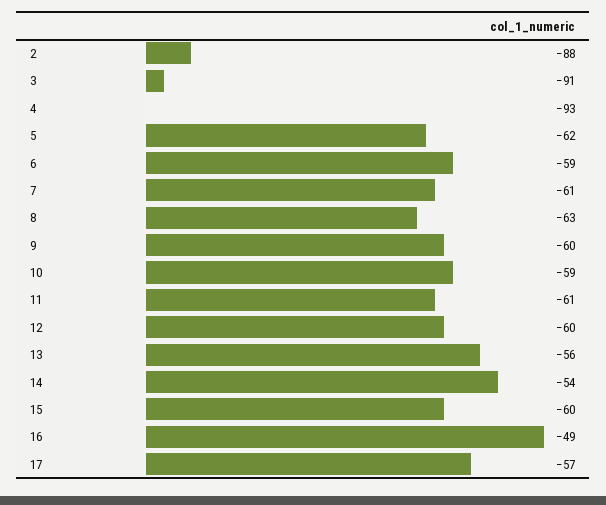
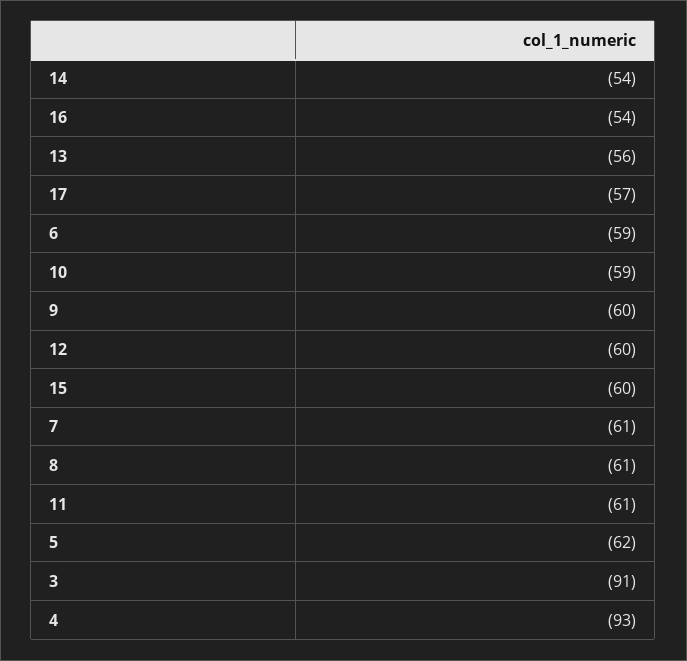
  {
-   "2": -88,
    "3": -91,
    "4": -93,
    "5": -62,
    "6": -59,
    "7": -61,
-   "8": -63,
+   "8": -61,
    "9": -60,
    "10": -59,
    "11": -61,
    "12": -60,
    "13": -56,
    "14": -54,
    "15": -60,
-   "16": -49,
+   "16": -54,
    "17": -57
  }

